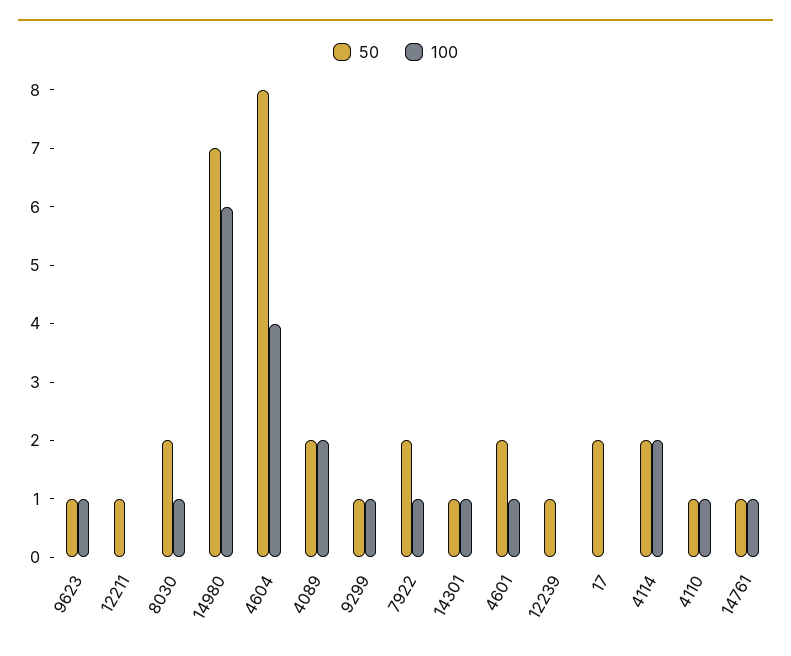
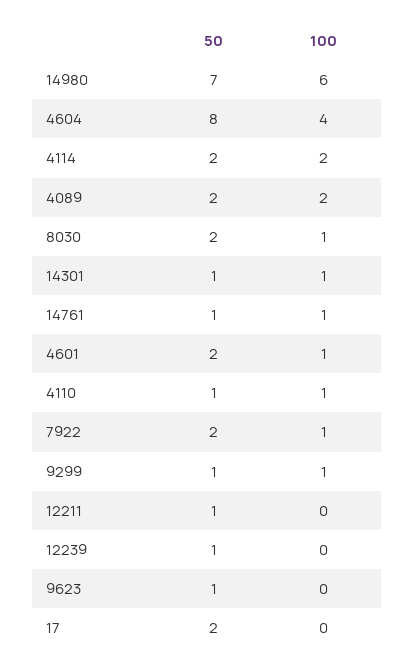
  {
    "50": {
      "9623": 1,
      "12211": 1,
      "8030": 2,
      "14980": 7,
      "4604": 8,
      "4089": 2,
      "9299": 1,
      "7922": 2,
      "14301": 1,
      "4601": 2,
      "12239": 1,
      "17": 2,
      "4114": 2,
      "4110": 1,
      "14761": 1
    },
    "100": {
-     "9623": 1,
+     "9623": 0,
      "12211": 0,
      "8030": 1,
      "14980": 6,
      "4604": 4,
      "4089": 2,
      "9299": 1,
      "7922": 1,
      "14301": 1,
      "4601": 1,
      "12239": 0,
      "17": 0,
      "4114": 2,
      "4110": 1,
      "14761": 1
    }
  }

